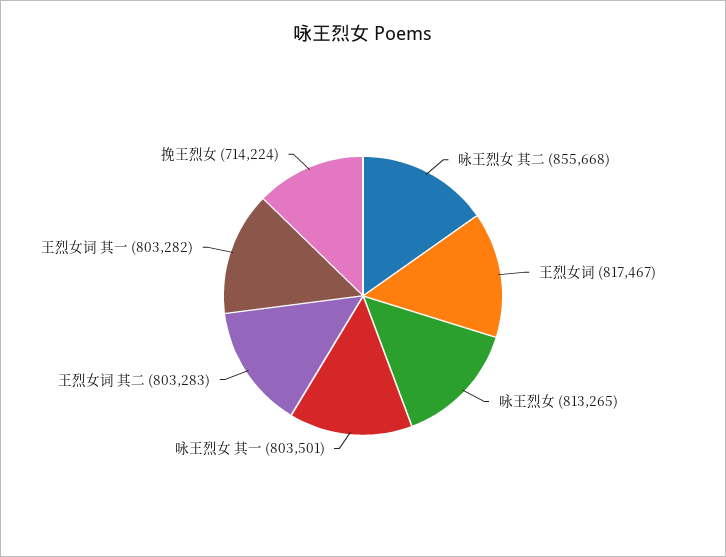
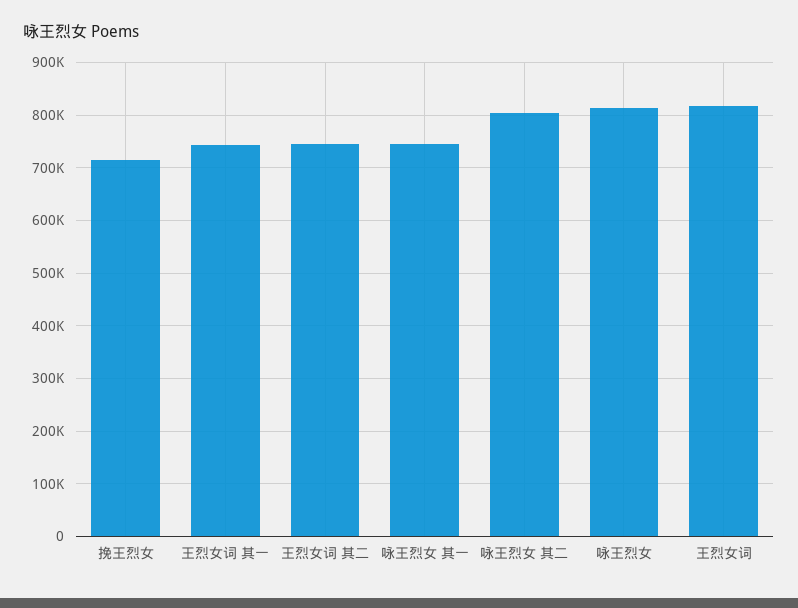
  {
-   "咏王烈女 其二": 855668,
+   "咏王烈女 其二": 800000,
    "王烈女词": 817467,
    "咏王烈女": 813265,
-   "咏王烈女 其一": 803501,
+   "咏王烈女 其一": 740000,
-   "王烈女词 其二": 803283,
+   "王烈女词 其二": 740000,
-   "王烈女词 其一": 803282,
+   "王烈女词 其一": 740000,
    "挽王烈女": 714224
  }

